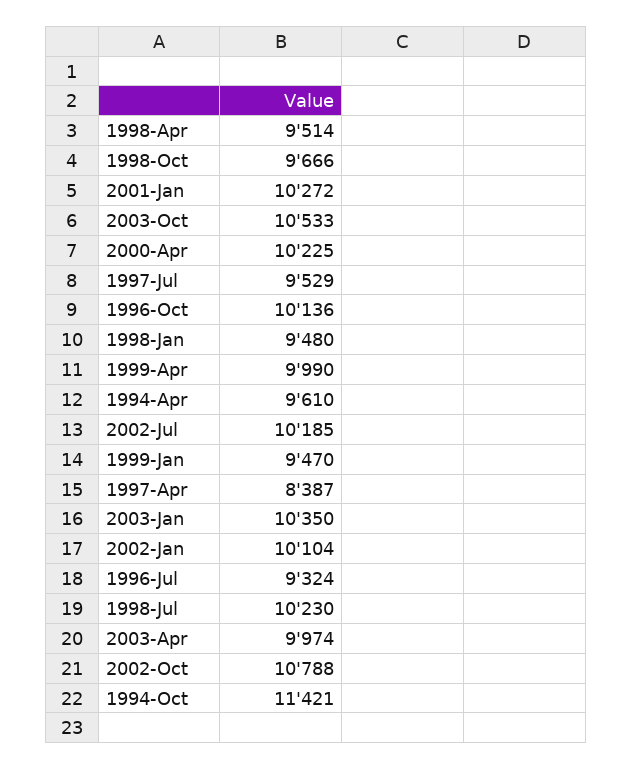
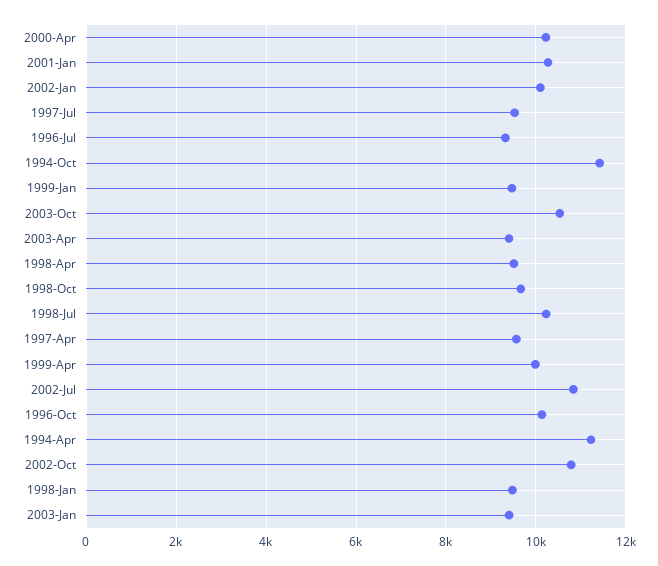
  {
    "1998-Apr": 9514,
    "1998-Oct": 9666,
    "2001-Jan": 10272,
    "2003-Oct": 10533,
    "2000-Apr": 10225,
    "1997-Jul": 9529,
    "1996-Oct": 10136,
    "1998-Jan": 9480,
    "1999-Apr": 9990,
-   "1994-Apr": 9610,
+   "1994-Apr": 11200,
-   "2002-Jul": 10185,
+   "2002-Jul": 10800,
    "1999-Jan": 9470,
-   "1997-Apr": 8387,
+   "1997-Apr": 9600,
-   "2003-Jan": 10350,
+   "2003-Jan": 9400,
    "2002-Jan": 10104,
    "1996-Jul": 9324,
    "1998-Jul": 10230,
-   "2003-Apr": 9974,
+   "2003-Apr": 9400,
    "2002-Oct": 10788,
    "1994-Oct": 11421
  }

